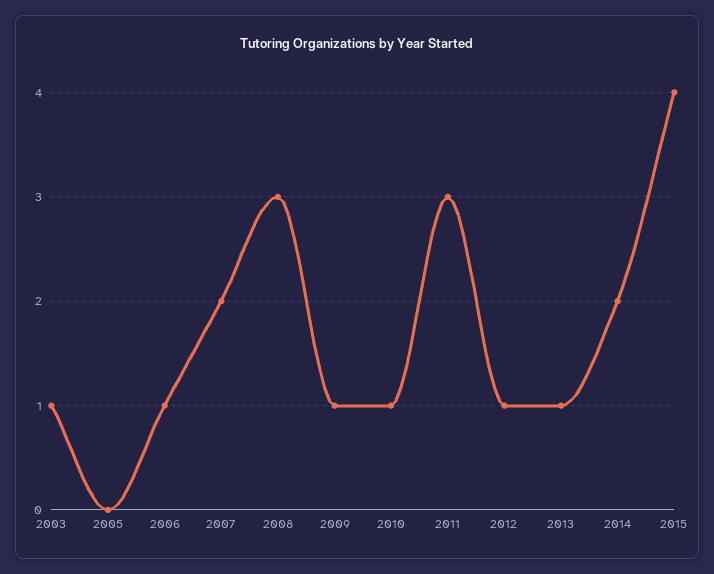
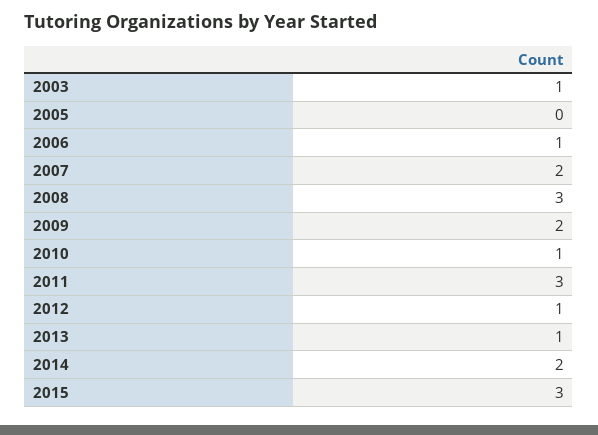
  {
    "2003": 1,
    "2005": 0,
    "2006": 1,
    "2007": 2,
    "2008": 3,
-   "2009": 1,
+   "2009": 2,
    "2010": 1,
    "2011": 3,
    "2012": 1,
    "2013": 1,
    "2014": 2,
-   "2015": 4
+   "2015": 3
  }

